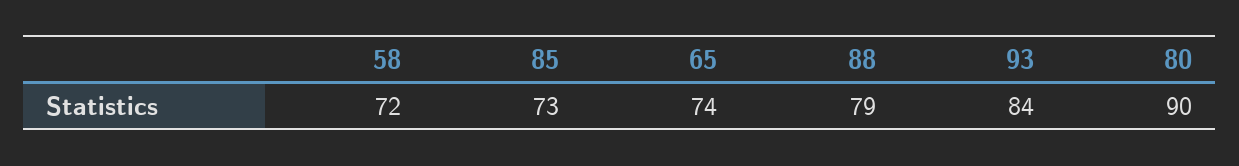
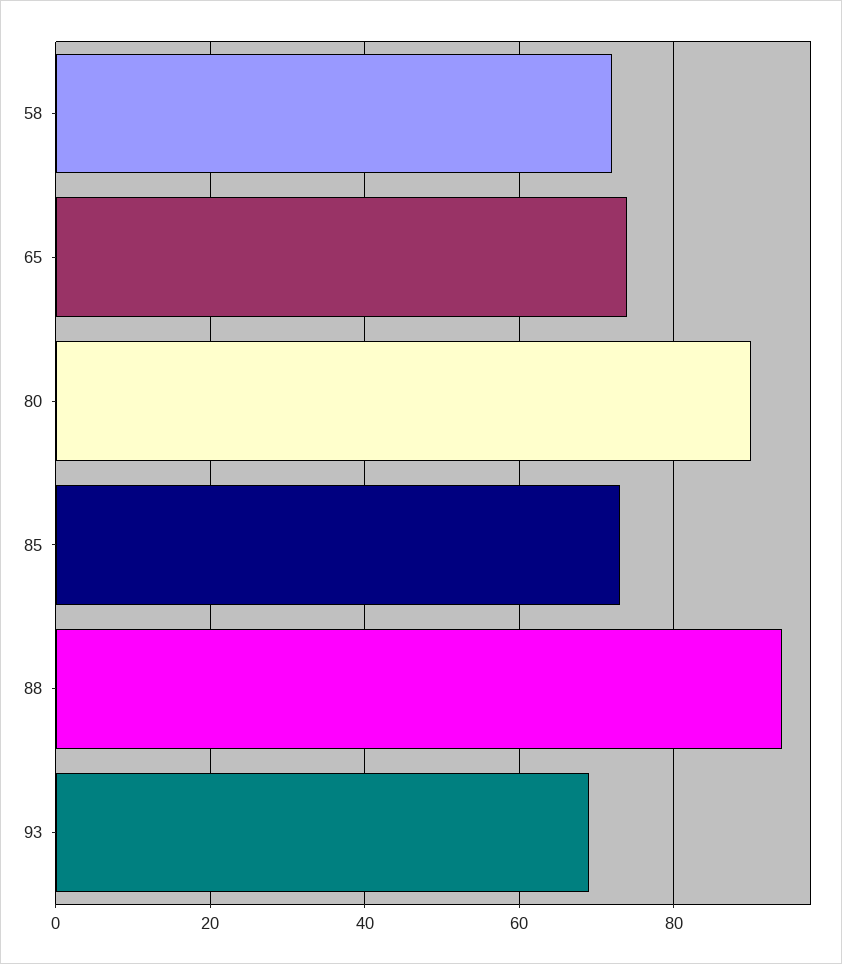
  {
    "58": 72,
    "85": 73,
    "65": 74,
-   "88": 79,
+   "88": 95,
-   "93": 84,
+   "93": 70,
    "80": 90
  }

